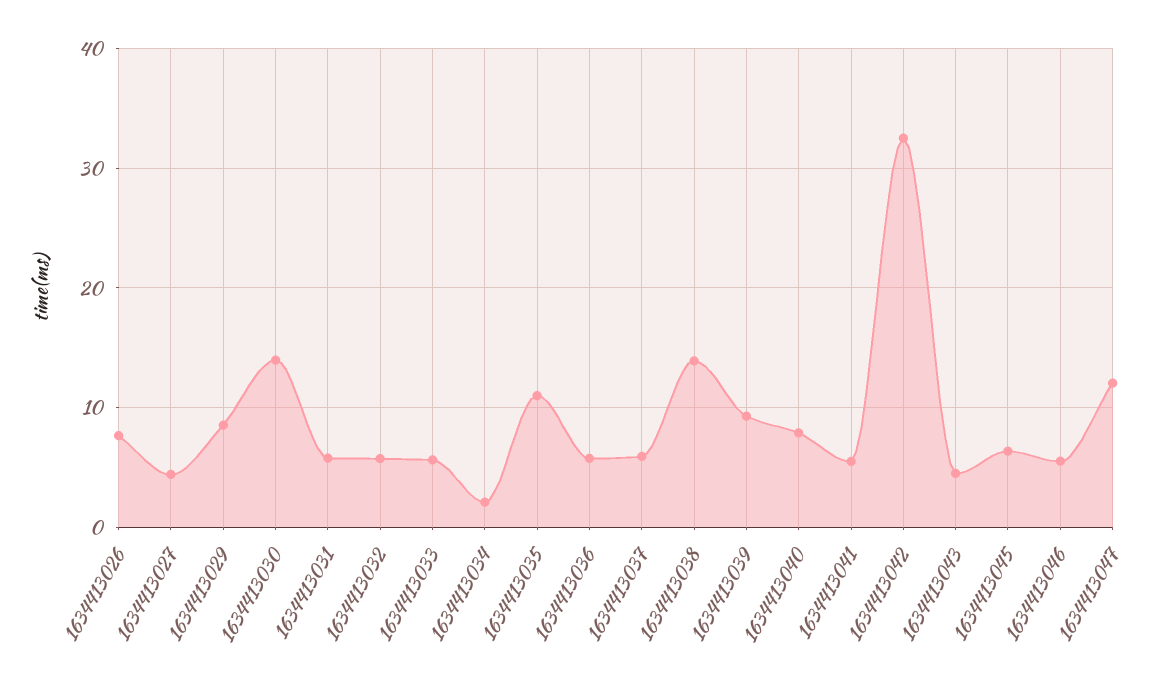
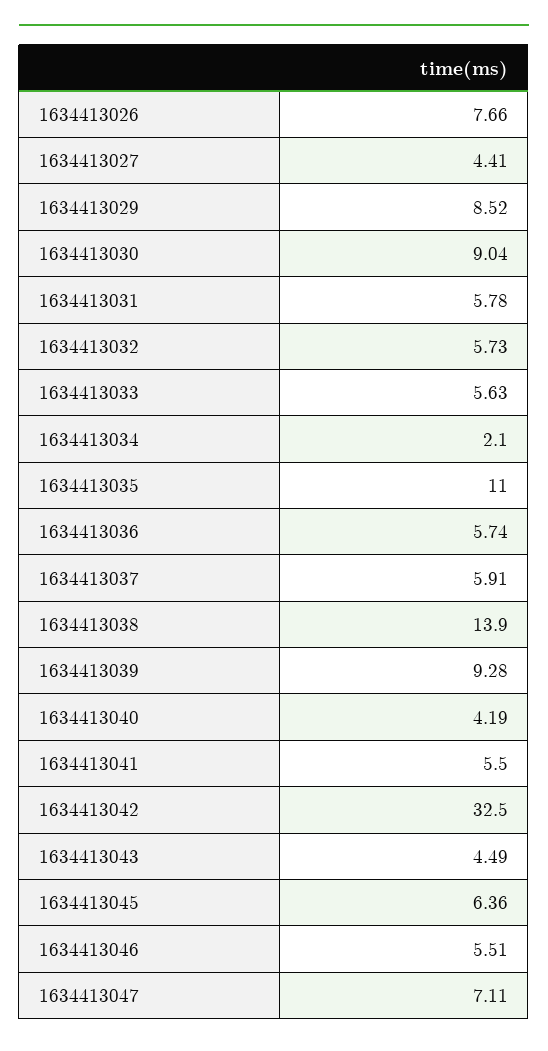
  {
    "1634413026": 7.66,
    "1634413027": 4.41,
    "1634413029": 8.52,
-   "1634413030": 14,
+   "1634413030": 9.04,
    "1634413031": 5.78,
    "1634413032": 5.73,
    "1634413033": 5.63,
    "1634413034": 2.1,
    "1634413035": 11,
    "1634413036": 5.74,
    "1634413037": 5.91,
    "1634413038": 13.9,
    "1634413039": 9.28,
-   "1634413040": 8,
+   "1634413040": 4.19,
    "1634413041": 5.5,
    "1634413042": 32.5,
    "1634413043": 4.49,
    "1634413045": 6.36,
    "1634413046": 5.51,
-   "1634413047": 12
+   "1634413047": 7.11
  }

